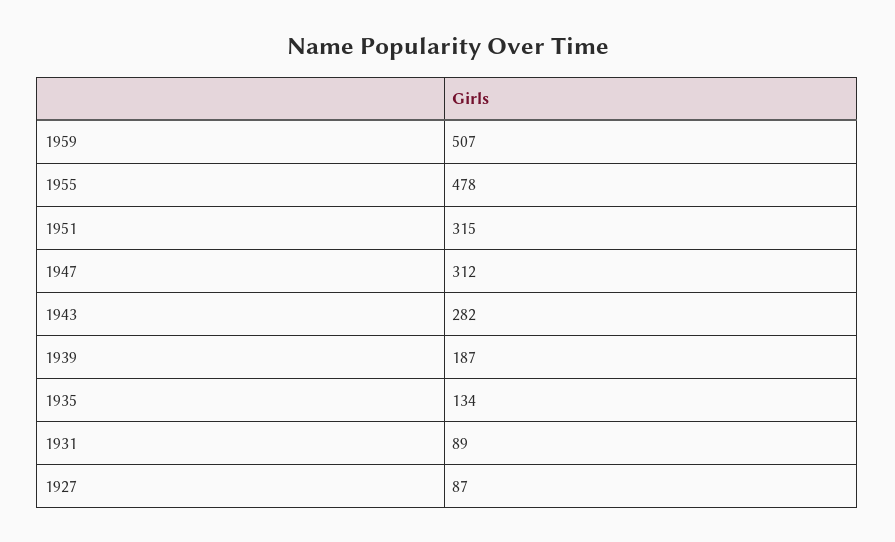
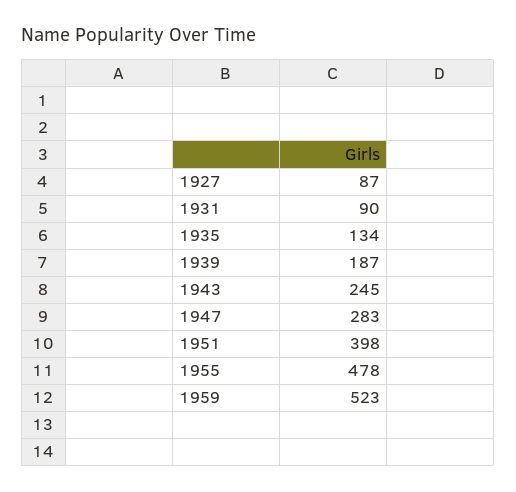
  {
-   "1959": 507,
+   "1959": 523,
    "1955": 478,
-   "1951": 315,
+   "1951": 398,
-   "1947": 312,
+   "1947": 283,
-   "1943": 282,
+   "1943": 245,
    "1939": 187,
    "1935": 134,
-   "1931": 89,
+   "1931": 90,
    "1927": 87
  }

